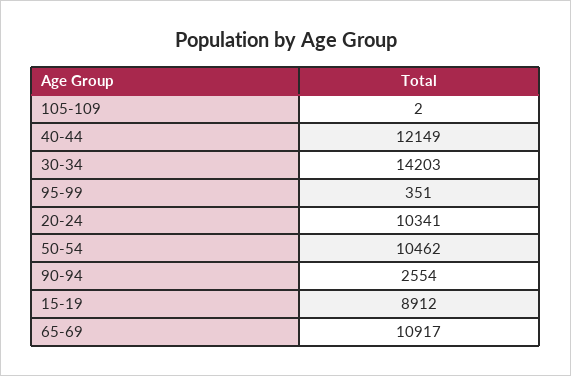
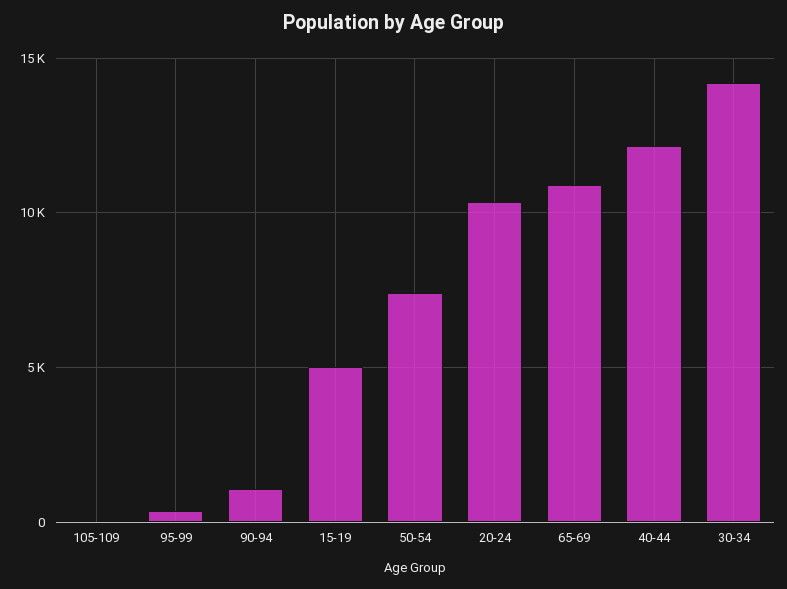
  {
    "105-109": 2,
    "40-44": 12149,
    "30-34": 14203,
    "95-99": 351,
    "20-24": 10341,
-   "50-54": 10462,
+   "50-54": 7500,
-   "90-94": 2554,
+   "90-94": 1000,
-   "15-19": 8912,
+   "15-19": 5000,
    "65-69": 10917
  }

